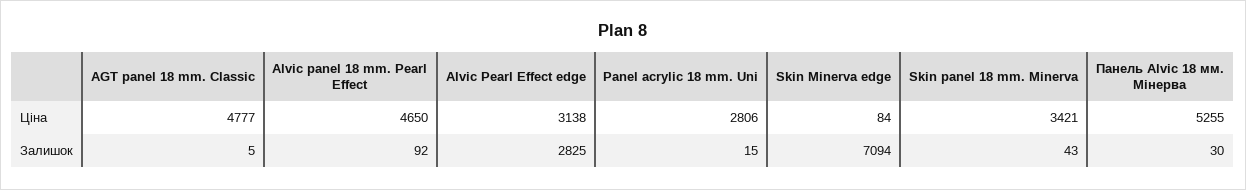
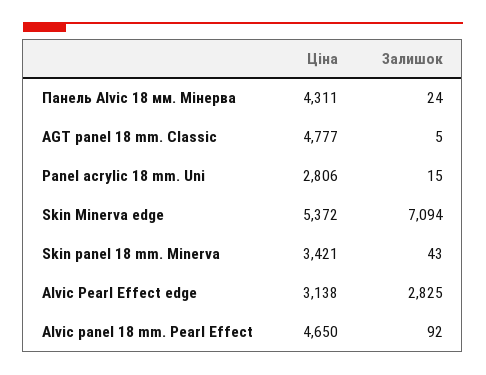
  {
    "AGT panel 18 mm. Classic": {
      "Ціна": 4777,
      "Залишок": 5
    },
    "Alvic panel 18 mm. Pearl Effect": {
      "Ціна": 4650,
      "Залишок": 92
    },
    "Alvic Pearl Effect edge": {
      "Ціна": 3138,
      "Залишок": 2825
    },
    "Panel acrylic 18 mm. Uni": {
      "Ціна": 2806,
      "Залишок": 15
    },
    "Skin Minerva edge": {
-     "Ціна": 84,
+     "Ціна": 5372,
      "Залишок": 7094
    },
    "Skin panel 18 mm. Minerva": {
      "Ціна": 3421,
      "Залишок": 43
    },
    "Панель Alvic 18 мм. Мінерва": {
-     "Ціна": 5255,
+     "Ціна": 4311,
-     "Залишок": 30
+     "Залишок": 24
    }
  }

